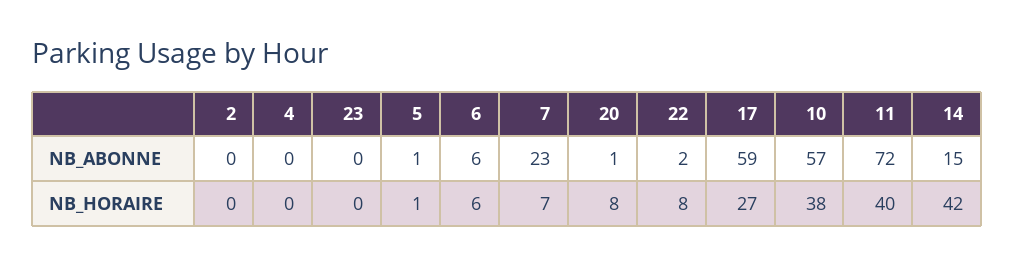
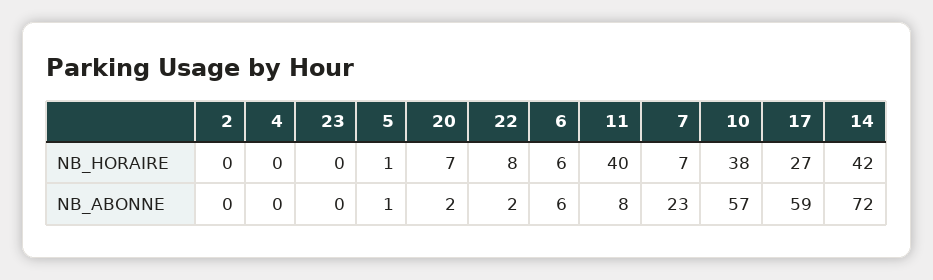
  {
    "2": {
      "NB_ABONNE": 0,
      "NB_HORAIRE": 0
    },
    "4": {
      "NB_ABONNE": 0,
      "NB_HORAIRE": 0
    },
    "23": {
      "NB_ABONNE": 0,
      "NB_HORAIRE": 0
    },
    "5": {
      "NB_ABONNE": 1,
      "NB_HORAIRE": 1
    },
    "6": {
      "NB_ABONNE": 6,
      "NB_HORAIRE": 6
    },
    "7": {
      "NB_ABONNE": 23,
      "NB_HORAIRE": 7
    },
    "20": {
-     "NB_ABONNE": 1,
+     "NB_ABONNE": 2,
-     "NB_HORAIRE": 8
+     "NB_HORAIRE": 7
    },
    "22": {
      "NB_ABONNE": 2,
      "NB_HORAIRE": 8
    },
    "17": {
      "NB_ABONNE": 59,
      "NB_HORAIRE": 27
    },
    "10": {
      "NB_ABONNE": 57,
      "NB_HORAIRE": 38
    },
    "11": {
-     "NB_ABONNE": 72,
+     "NB_ABONNE": 8,
      "NB_HORAIRE": 40
    },
    "14": {
-     "NB_ABONNE": 15,
+     "NB_ABONNE": 72,
      "NB_HORAIRE": 42
    }
  }

